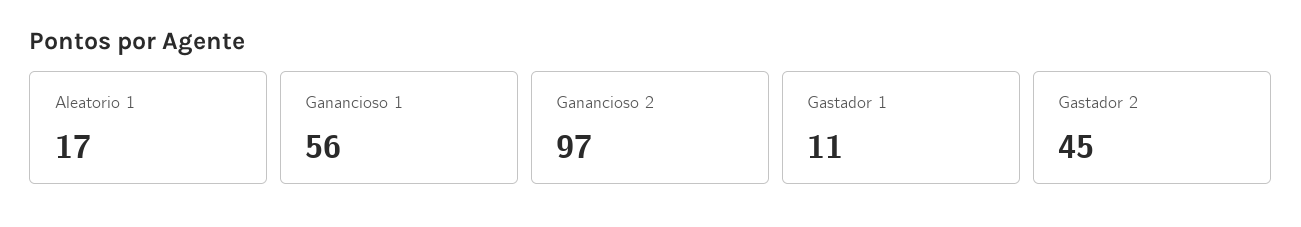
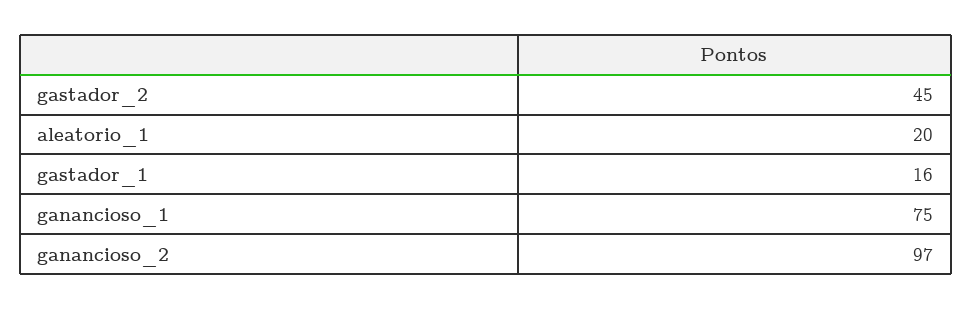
  {
-   "Aleatorio 1": 17,
+   "Aleatorio 1": 20,
-   "Ganancioso 1": 56,
+   "Ganancioso 1": 75,
    "Ganancioso 2": 97,
-   "Gastador 1": 11,
+   "Gastador 1": 16,
    "Gastador 2": 45
  }

